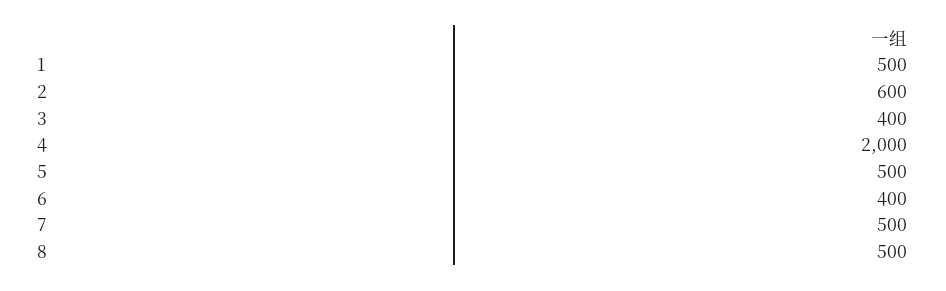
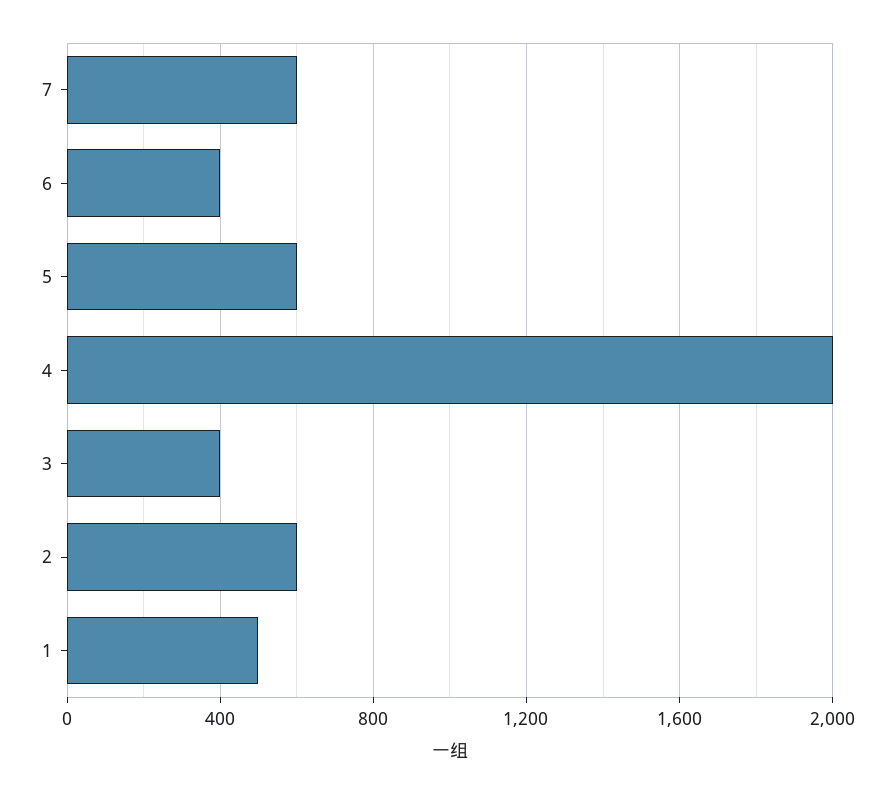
  {
    "1": 500,
    "2": 600,
    "3": 400,
    "4": 2000,
-   "5": 500,
+   "5": 600,
    "6": 400,
-   "7": 500,
+   "7": 600
-   "8": 500
  }

